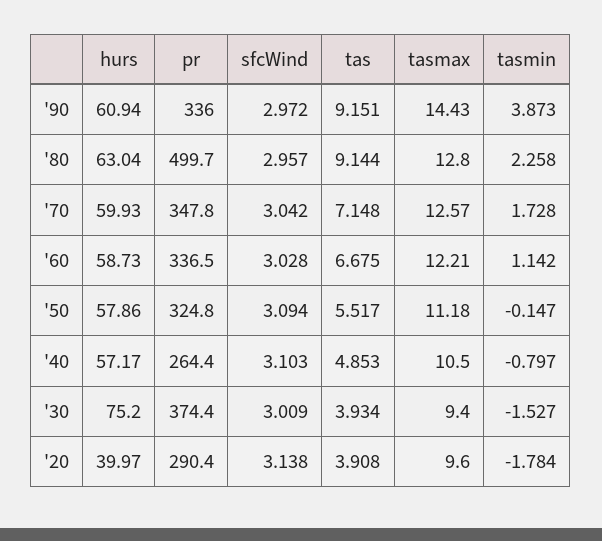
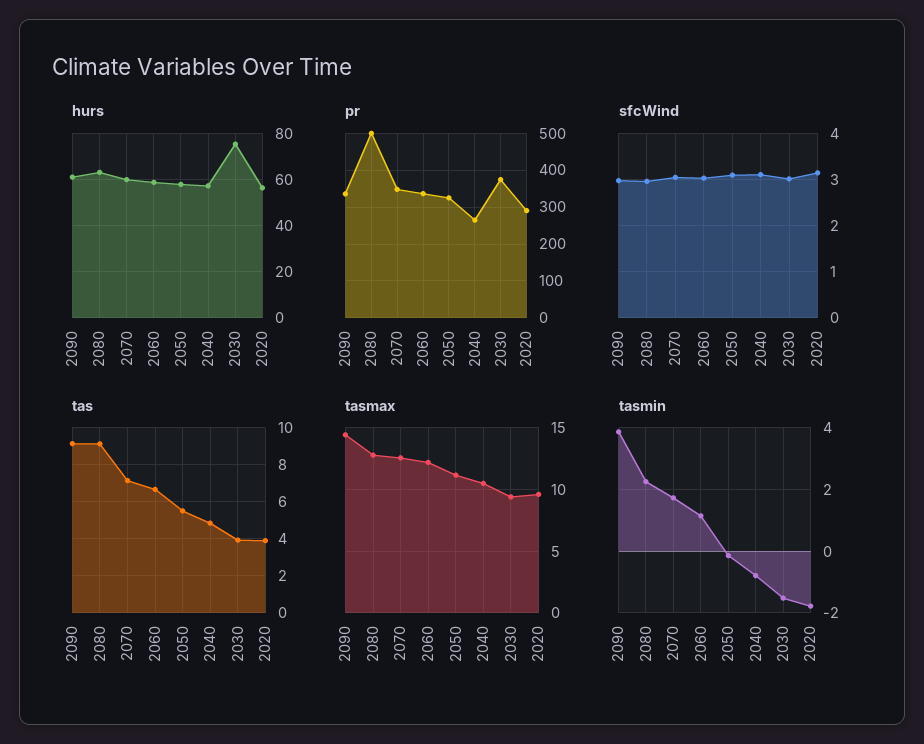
  {
    "hurs": {
      "'90": 60.94,
      "'80": 63.04,
      "'70": 59.93,
      "'60": 58.73,
      "'50": 57.86,
      "'40": 57.17,
      "'30": 75.2,
-     "'20": 39.97
+     "'20": 55
    },
    "pr": {
      "'90": 336,
      "'80": 499.7,
      "'70": 347.8,
      "'60": 336.5,
      "'50": 324.8,
      "'40": 264.4,
      "'30": 374.4,
      "'20": 290.4
    },
    "sfcWind": {
      "'90": 2.972,
      "'80": 2.957,
      "'70": 3.042,
      "'60": 3.028,
      "'50": 3.094,
      "'40": 3.103,
      "'30": 3.009,
      "'20": 3.138
    },
    "tas": {
      "'90": 9.151,
      "'80": 9.144,
      "'70": 7.148,
      "'60": 6.675,
      "'50": 5.517,
      "'40": 4.853,
      "'30": 3.934,
      "'20": 3.908
    },
    "tasmax": {
      "'90": 14.43,
      "'80": 12.8,
      "'70": 12.57,
      "'60": 12.21,
      "'50": 11.18,
      "'40": 10.5,
      "'30": 9.4,
      "'20": 9.6
    },
    "tasmin": {
      "'90": 3.873,
      "'80": 2.258,
      "'70": 1.728,
      "'60": 1.142,
      "'50": -0.147,
      "'40": -0.797,
      "'30": -1.527,
      "'20": -1.784
    }
  }

